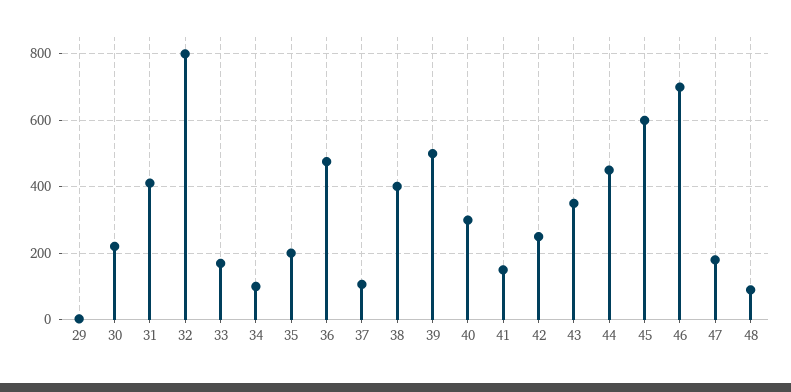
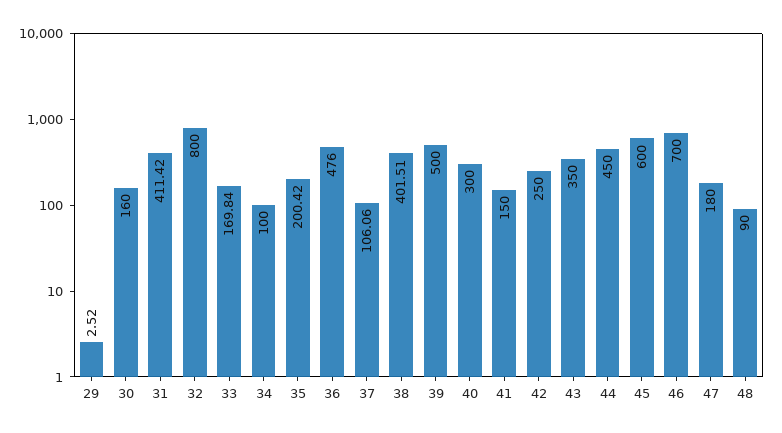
  {
    "29": 2.52,
-   "30": 220,
+   "30": 160,
    "31": 411.42,
    "32": 800,
    "33": 169.84,
    "34": 100,
    "35": 200.42,
    "36": 476,
    "37": 106.06,
    "38": 401.51,
    "39": 500,
    "40": 300,
    "41": 150,
    "42": 250,
    "43": 350,
    "44": 450,
    "45": 600,
    "46": 700,
    "47": 180,
    "48": 90
  }

